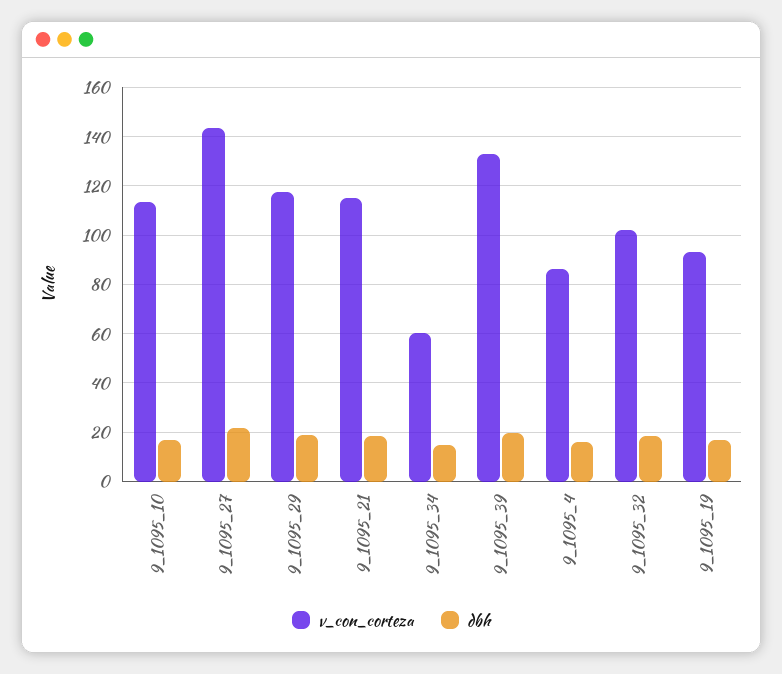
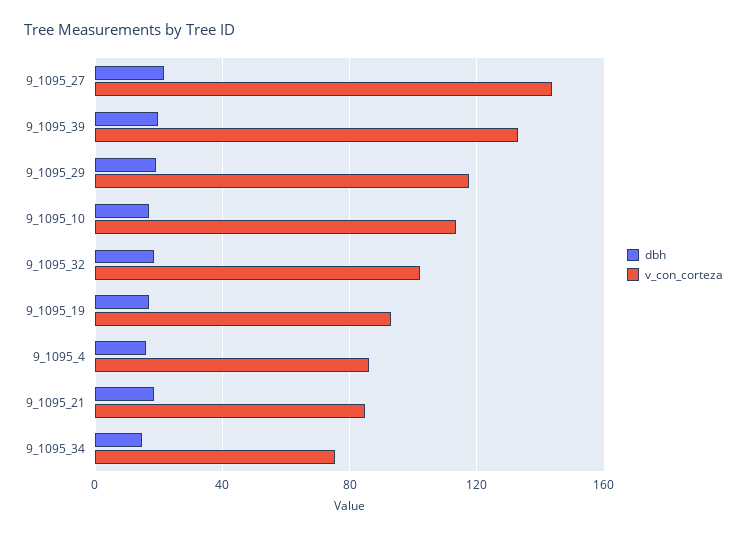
  {
    "v_con_corteza": {
      "9_1095_10": 112.5,
      "9_1095_27": 142.5,
      "9_1095_29": 117.5,
-     "9_1095_21": 115,
+     "9_1095_21": 85,
-     "9_1095_34": 60,
+     "9_1095_34": 75,
      "9_1095_39": 132.5,
      "9_1095_4": 85,
      "9_1095_32": 102.5,
      "9_1095_19": 92.5
    },
    "dbh": {
      "9_1095_10": 17.5,
      "9_1095_27": 22.5,
      "9_1095_29": 20,
      "9_1095_21": 17.5,
      "9_1095_34": 15,
      "9_1095_39": 20,
      "9_1095_4": 15,
      "9_1095_32": 17.5,
      "9_1095_19": 17.5
    }
  }

